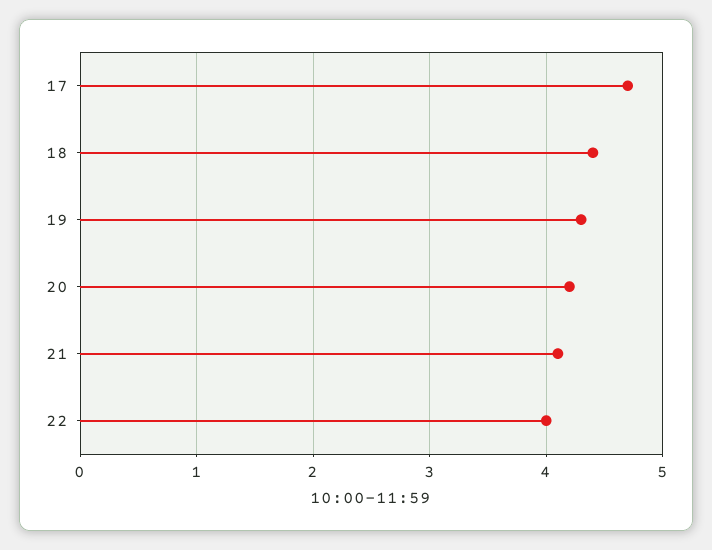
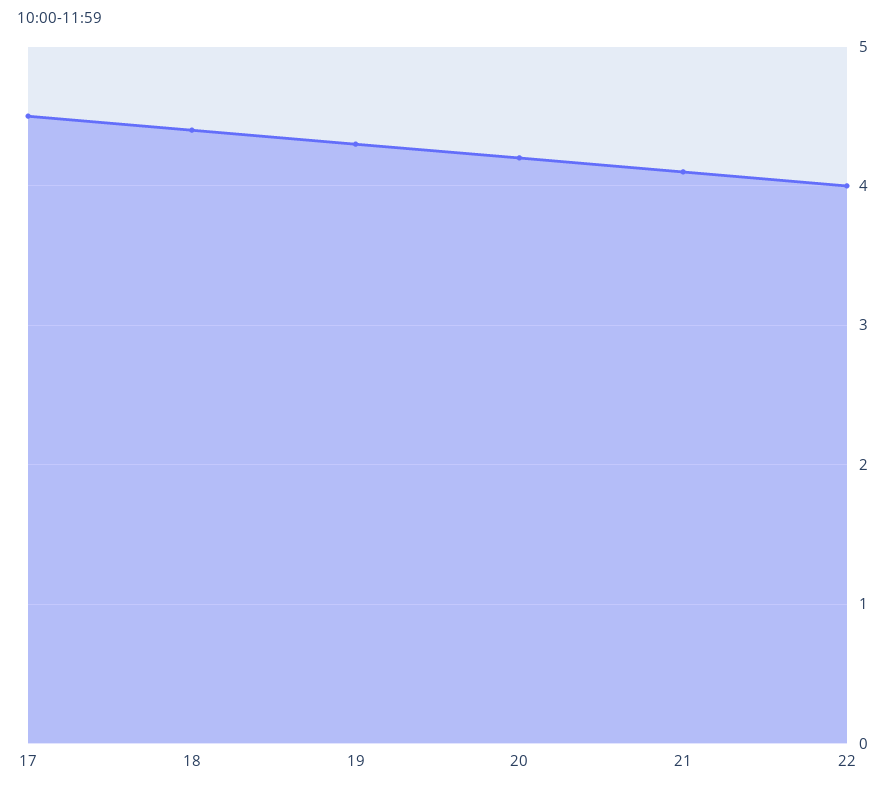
  {
-   "17": 4.7,
+   "17": 4.5,
    "18": 4.4,
    "19": 4.3,
    "20": 4.2,
    "21": 4.1,
    "22": 4
  }

